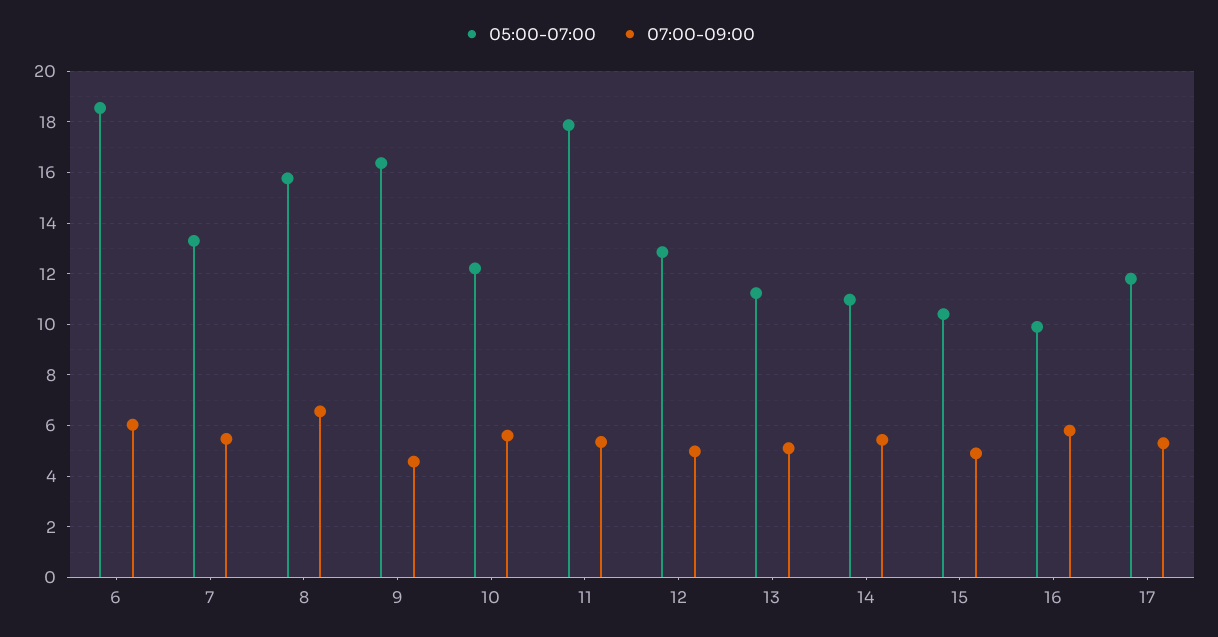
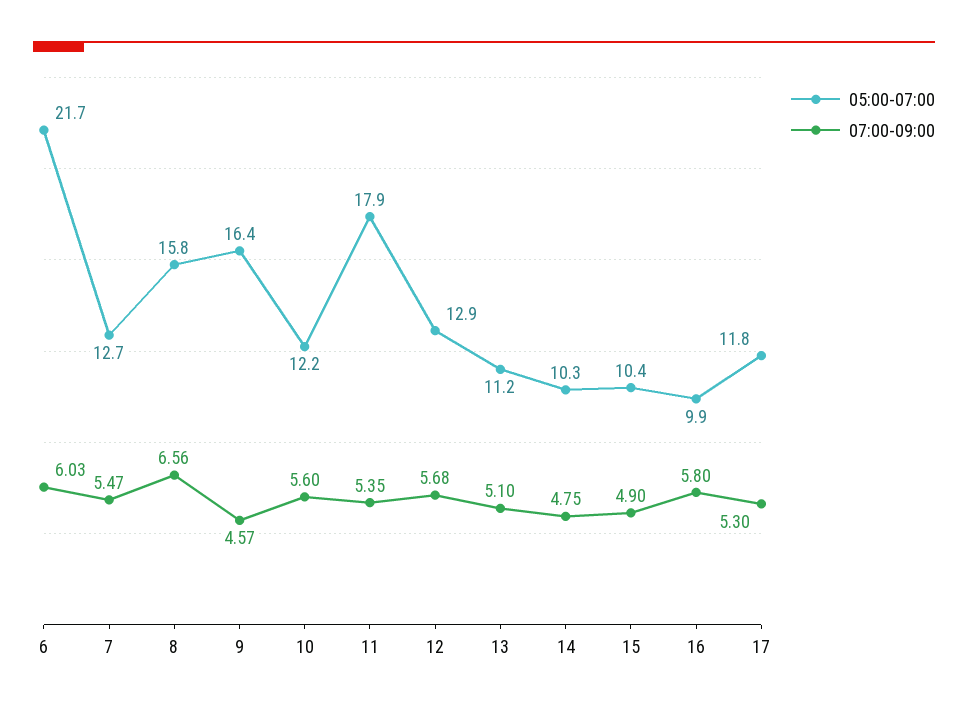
  {
    "05:00-07:00": {
-     "6": 18.5,
+     "6": 21.7,
-     "7": 13.25,
+     "7": 12.7,
      "8": 15.8,
      "9": 16.4,
      "10": 12.2,
      "11": 17.9,
      "12": 12.9,
      "13": 11.2,
-     "14": 11,
+     "14": 10.3,
      "15": 10.4,
      "16": 9.9,
      "17": 11.8
    },
    "07:00-09:00": {
      "6": 6.03,
      "7": 5.47,
      "8": 6.56,
      "9": 4.57,
      "10": 5.6,
      "11": 5.35,
-     "12": 5,
+     "12": 5.68,
      "13": 5.1,
-     "14": 5.5,
+     "14": 4.75,
      "15": 4.9,
      "16": 5.8,
      "17": 5.3
    }
  }

